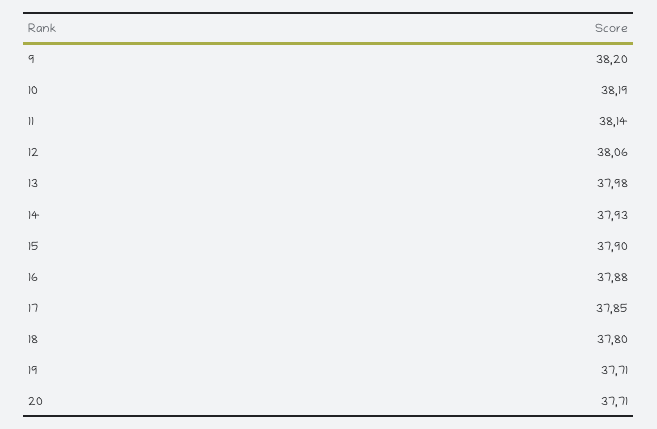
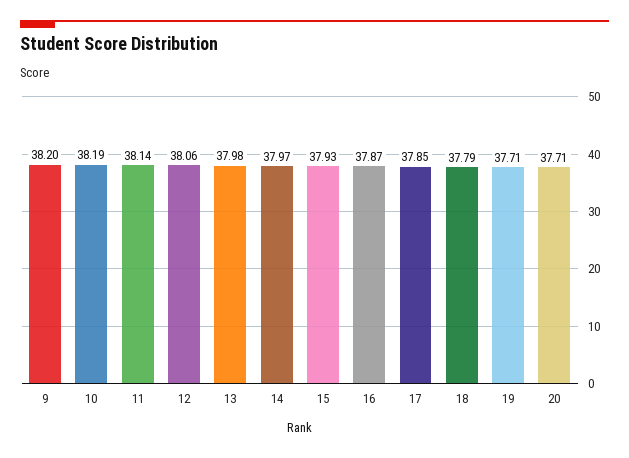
  {
    "9": 38.2,
    "10": 38.19,
    "11": 38.14,
    "12": 38.06,
    "13": 37.98,
-   "14": 37.93,
+   "14": 37.97,
-   "15": 37.9,
+   "15": 37.93,
-   "16": 37.88,
+   "16": 37.87,
    "17": 37.85,
-   "18": 37.8,
+   "18": 37.79,
    "19": 37.71,
    "20": 37.71
  }

